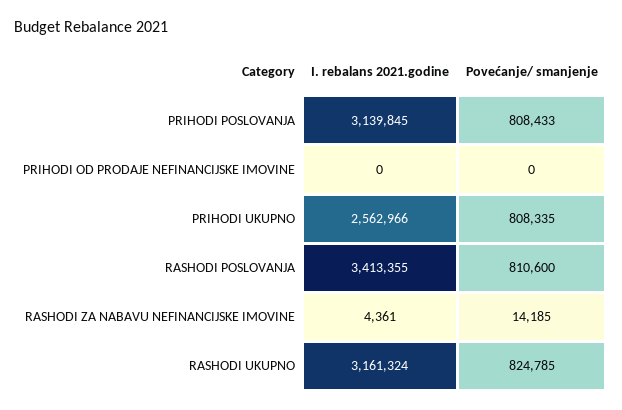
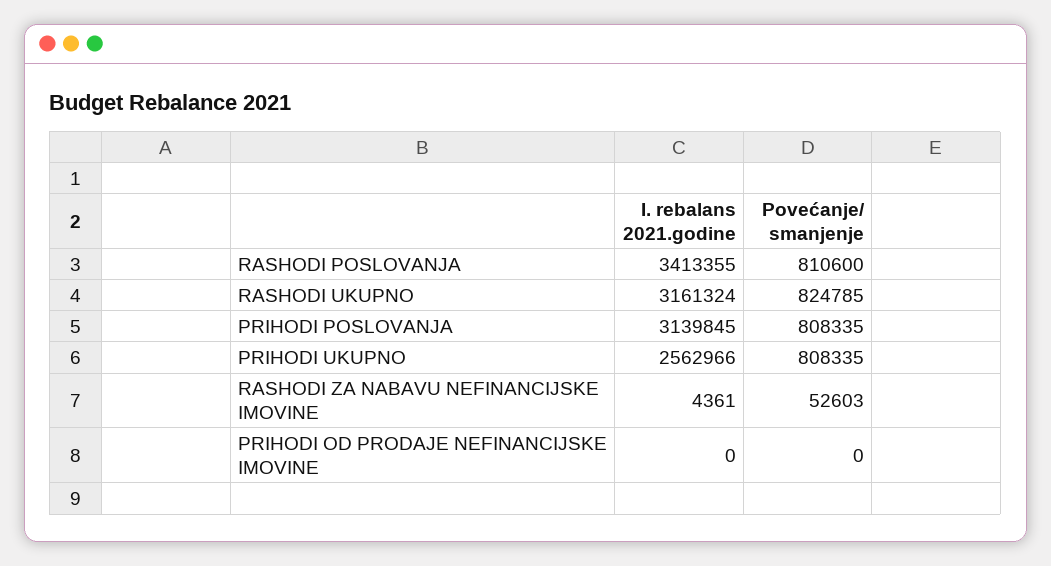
  {
    "I. rebalans 2021.godine": {
      "PRIHODI POSLOVANJA": 3139845,
      "PRIHODI OD PRODAJE NEFINANCIJSKE IMOVINE": 0,
      "PRIHODI UKUPNO": 2562966,
      "RASHODI POSLOVANJA": 3413355,
      "RASHODI ZA NABAVU NEFINANCIJSKE IMOVINE": 4361,
      "RASHODI UKUPNO": 3161324
    },
    "Povećanje/ smanjenje": {
-     "PRIHODI POSLOVANJA": 808433,
+     "PRIHODI POSLOVANJA": 808335,
      "PRIHODI OD PRODAJE NEFINANCIJSKE IMOVINE": 0,
      "PRIHODI UKUPNO": 808335,
      "RASHODI POSLOVANJA": 810600,
-     "RASHODI ZA NABAVU NEFINANCIJSKE IMOVINE": 14185,
+     "RASHODI ZA NABAVU NEFINANCIJSKE IMOVINE": 52603,
      "RASHODI UKUPNO": 824785
    }
  }

